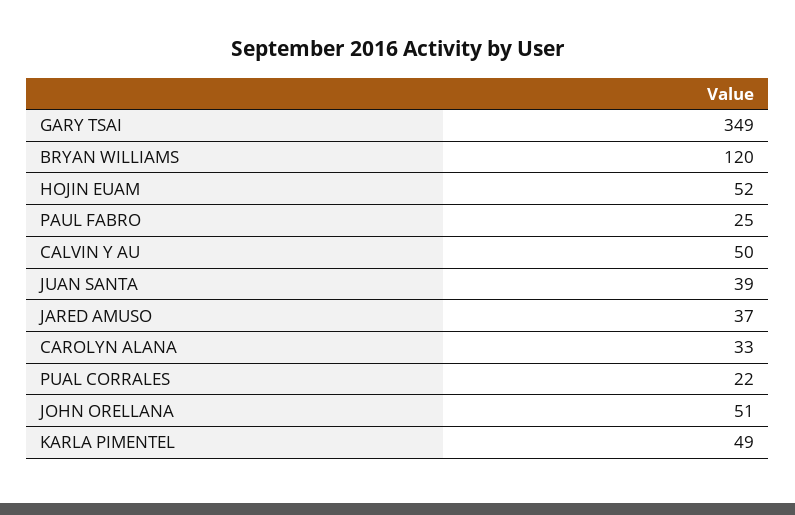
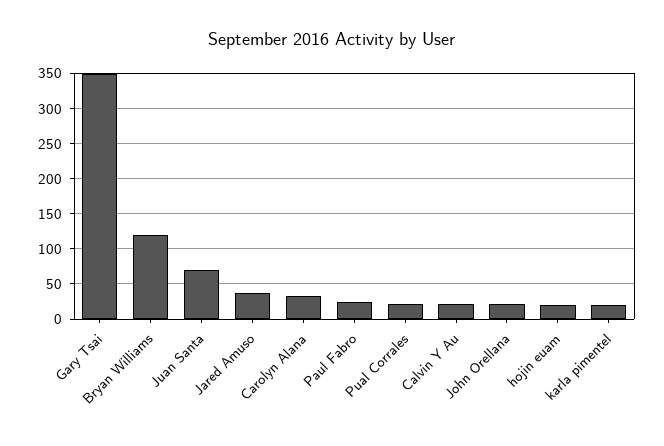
  {
    "GARY TSAI": 349,
    "BRYAN WILLIAMS": 120,
-   "HOJIN EUAM": 52,
+   "HOJIN EUAM": 20,
    "PAUL FABRO": 25,
-   "CALVIN Y AU": 50,
+   "CALVIN Y AU": 20,
-   "JUAN SANTA": 39,
+   "JUAN SANTA": 70,
    "JARED AMUSO": 37,
    "CAROLYN ALANA": 33,
    "PUAL CORRALES": 22,
-   "JOHN ORELLANA": 51,
+   "JOHN ORELLANA": 20,
-   "KARLA PIMENTEL": 49
+   "KARLA PIMENTEL": 20
  }

